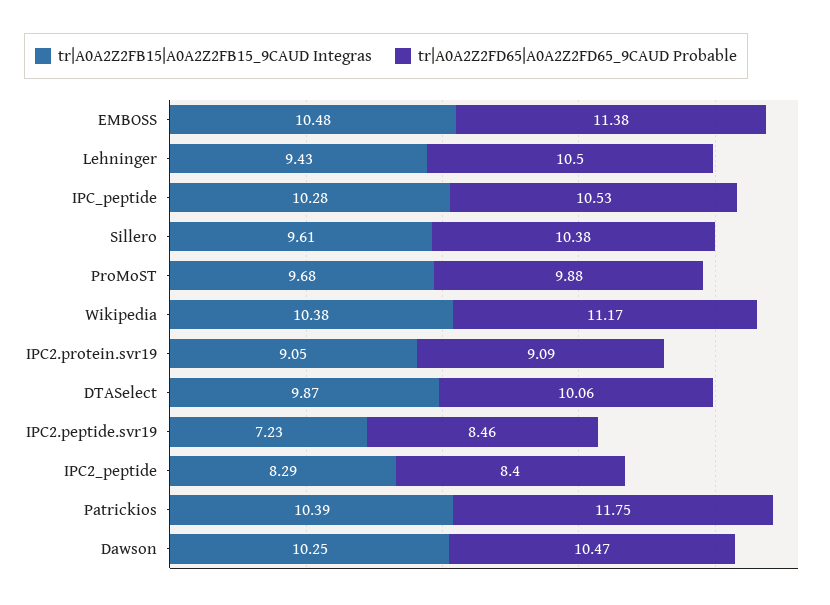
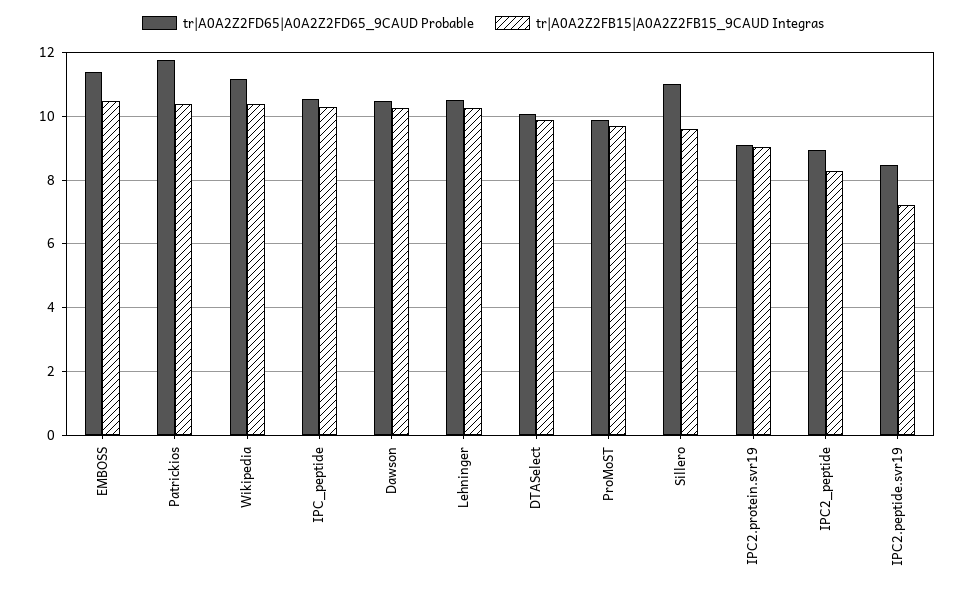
  {
    "tr|A0A2Z2FB15|A0A2Z2FB15_9CAUD Integras": {
      "EMBOSS": 10.48,
-     "Lehninger": 9.43,
+     "Lehninger": 10.2,
      "IPC_peptide": 10.28,
      "Sillero": 9.61,
      "ProMoST": 9.68,
      "Wikipedia": 10.38,
      "IPC2.protein.svr19": 9.05,
      "DTASelect": 9.87,
      "IPC2.peptide.svr19": 7.23,
      "IPC2_peptide": 8.29,
      "Patrickios": 10.39,
      "Dawson": 10.25
    },
    "tr|A0A2Z2FD65|A0A2Z2FD65_9CAUD Probable": {
      "EMBOSS": 11.38,
      "Lehninger": 10.5,
      "IPC_peptide": 10.53,
-     "Sillero": 10.38,
+     "Sillero": 11,
      "ProMoST": 9.88,
      "Wikipedia": 11.17,
      "IPC2.protein.svr19": 9.09,
      "DTASelect": 10.06,
      "IPC2.peptide.svr19": 8.46,
-     "IPC2_peptide": 8.4,
+     "IPC2_peptide": 9,
      "Patrickios": 11.75,
      "Dawson": 10.47
    }
  }

